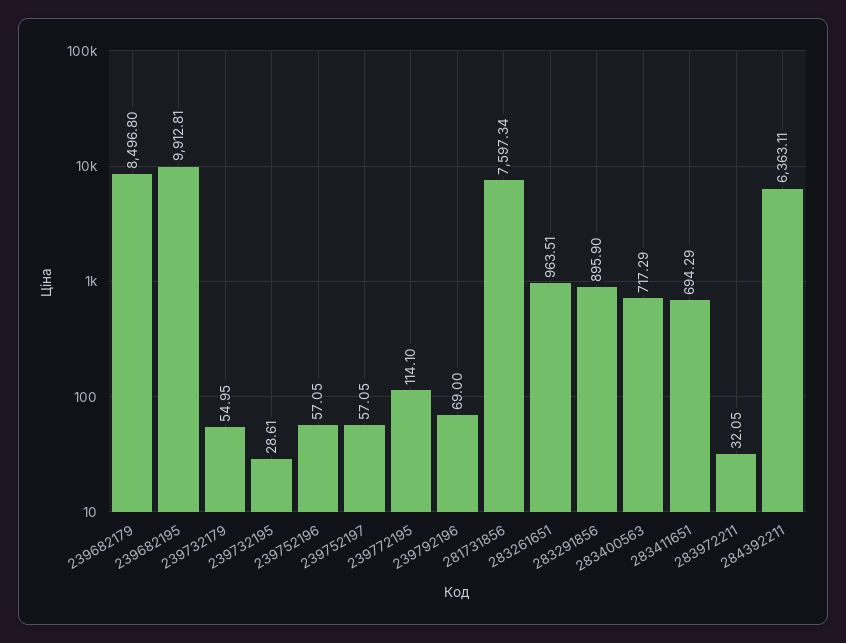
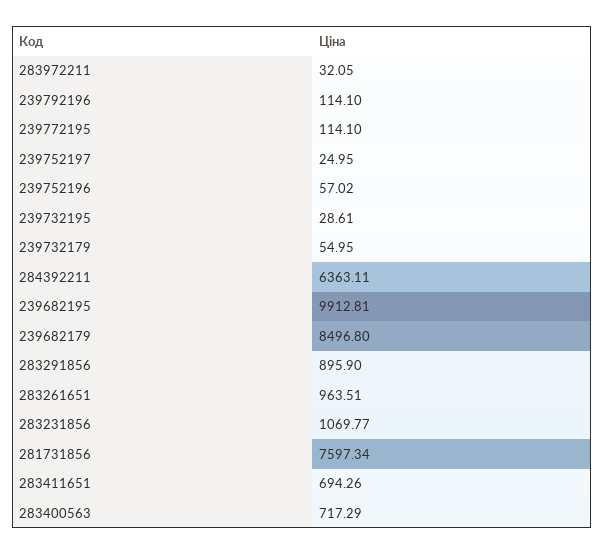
  {
    "239682179": 8496.8,
    "239682195": 9912.81,
    "239732179": 54.95,
    "239732195": 28.61,
-   "239752196": 57.05,
+   "239752196": 57.02,
-   "239752197": 57.05,
+   "239752197": 24.95,
    "239772195": 114.1,
-   "239792196": 69,
+   "239792196": 114.1,
    "281731856": 7597.34,
    "283261651": 963.51,
    "283291856": 895.9,
    "283400563": 717.29,
-   "283411651": 694.29,
+   "283411651": 694.26,
    "283972211": 32.05,
-   "284392211": 6363.11
+   "284392211": 6363.11,
+   "283231856": 1069.77
  }

